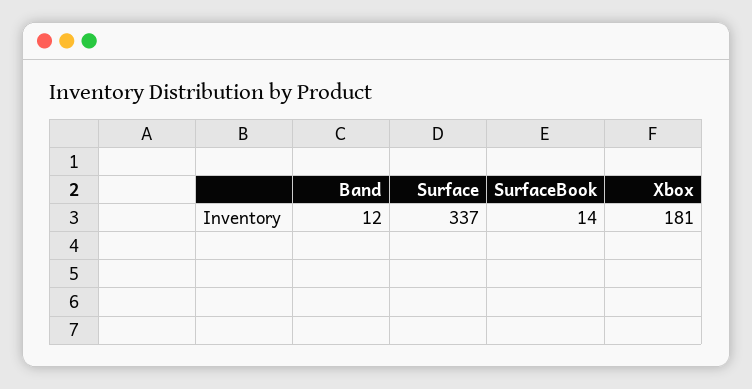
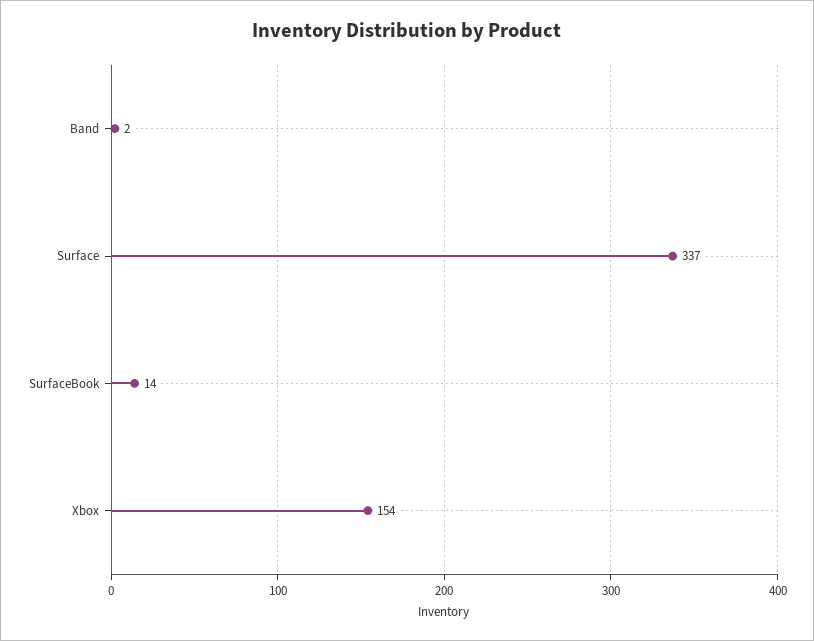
  {
-   "Band": 12,
+   "Band": 2,
    "Surface": 337,
    "SurfaceBook": 14,
-   "Xbox": 181
+   "Xbox": 154
  }

